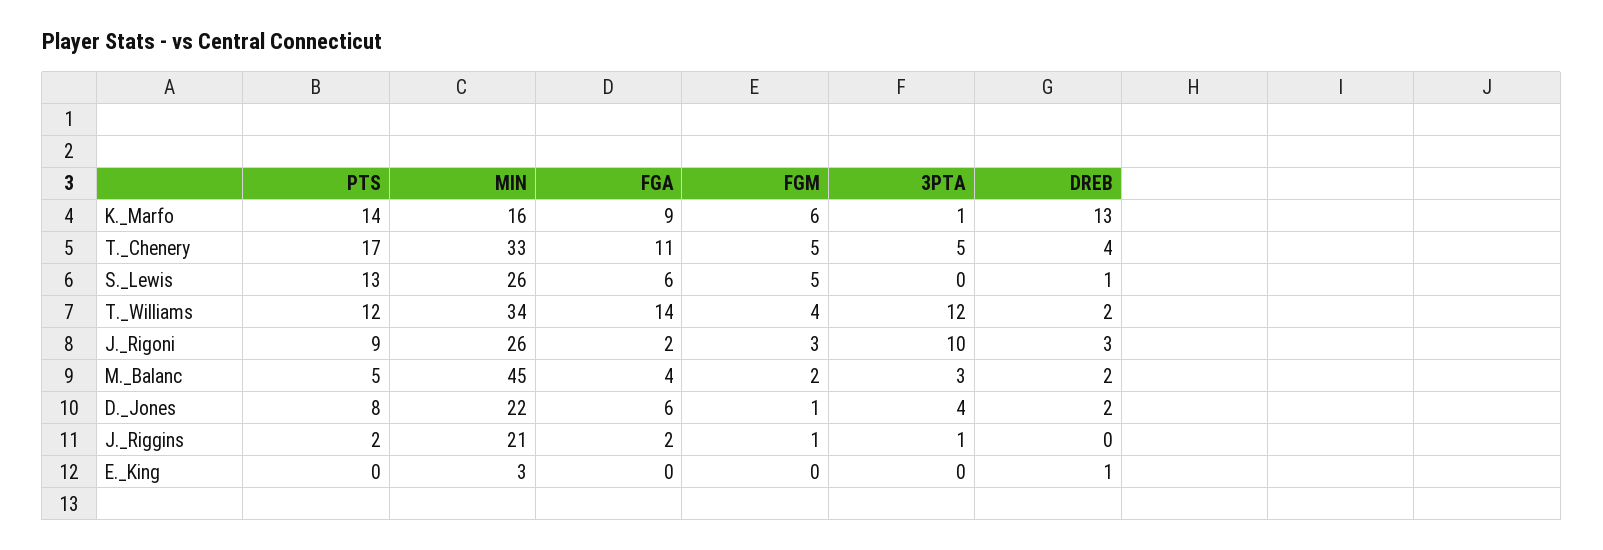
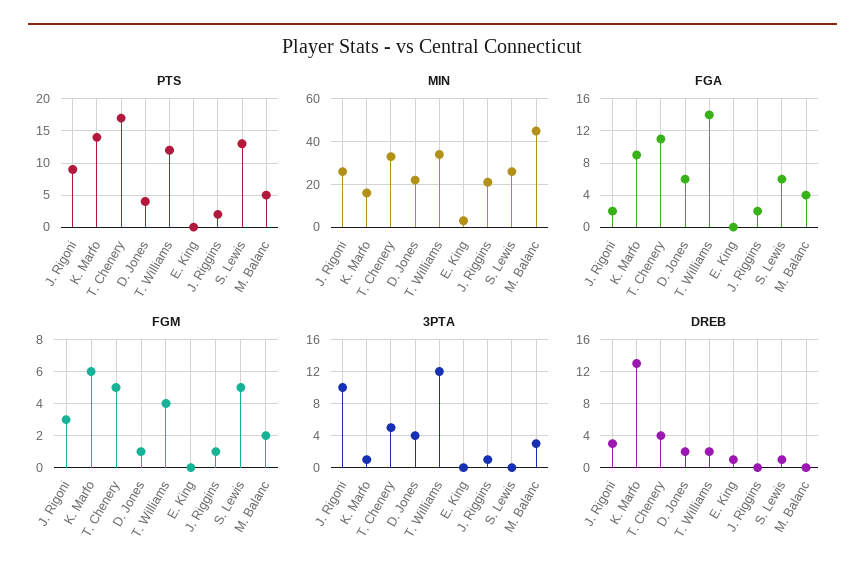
  {
    "PTS": {
      "K._Marfo": 14,
      "T._Chenery": 17,
      "S._Lewis": 13,
      "T._Williams": 12,
      "J._Rigoni": 9,
      "M._Balanc": 5,
-     "D._Jones": 8,
+     "D._Jones": 4,
      "J._Riggins": 2,
      "E._King": 0
    },
    "MIN": {
      "K._Marfo": 16,
      "T._Chenery": 33,
      "S._Lewis": 26,
      "T._Williams": 34,
      "J._Rigoni": 26,
      "M._Balanc": 45,
      "D._Jones": 22,
      "J._Riggins": 21,
      "E._King": 3
    },
    "FGA": {
      "K._Marfo": 9,
      "T._Chenery": 11,
      "S._Lewis": 6,
      "T._Williams": 14,
      "J._Rigoni": 2,
      "M._Balanc": 4,
      "D._Jones": 6,
      "J._Riggins": 2,
      "E._King": 0
    },
    "FGM": {
      "K._Marfo": 6,
      "T._Chenery": 5,
      "S._Lewis": 5,
      "T._Williams": 4,
      "J._Rigoni": 3,
      "M._Balanc": 2,
      "D._Jones": 1,
      "J._Riggins": 1,
      "E._King": 0
    },
    "3PTA": {
      "K._Marfo": 1,
      "T._Chenery": 5,
      "S._Lewis": 0,
      "T._Williams": 12,
      "J._Rigoni": 10,
      "M._Balanc": 3,
      "D._Jones": 4,
      "J._Riggins": 1,
      "E._King": 0
    },
    "DREB": {
      "K._Marfo": 13,
      "T._Chenery": 4,
      "S._Lewis": 1,
      "T._Williams": 2,
      "J._Rigoni": 3,
-     "M._Balanc": 2,
+     "M._Balanc": 0,
      "D._Jones": 2,
      "J._Riggins": 0,
      "E._King": 1
    }
  }

